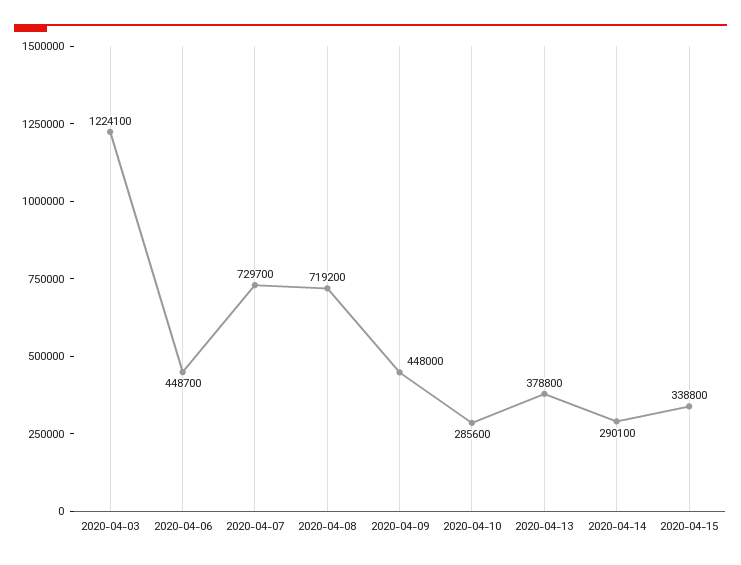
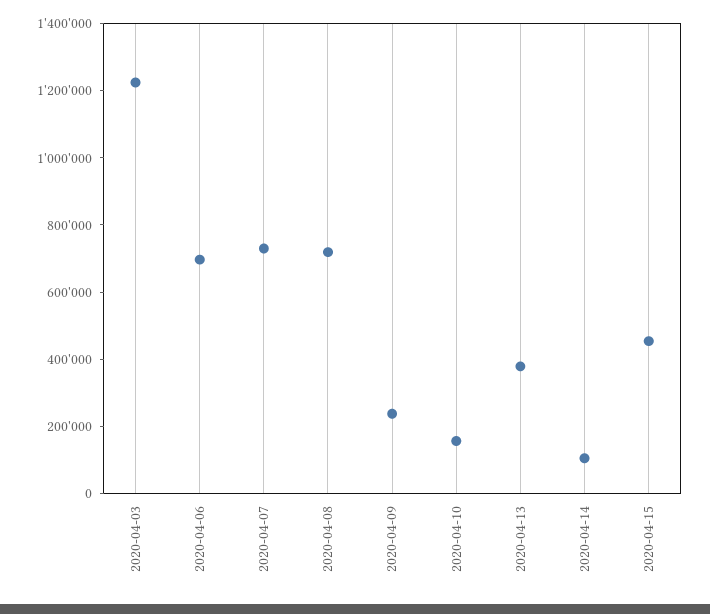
  {
    "2020-04-03": 1224100,
-   "2020-04-06": 448700,
+   "2020-04-06": 700000,
    "2020-04-07": 729700,
    "2020-04-08": 719200,
-   "2020-04-09": 448000,
+   "2020-04-09": 250000,
-   "2020-04-10": 285600,
+   "2020-04-10": 150000,
    "2020-04-13": 378800,
-   "2020-04-14": 290100,
+   "2020-04-14": 100000,
-   "2020-04-15": 338800
+   "2020-04-15": 450000
  }

